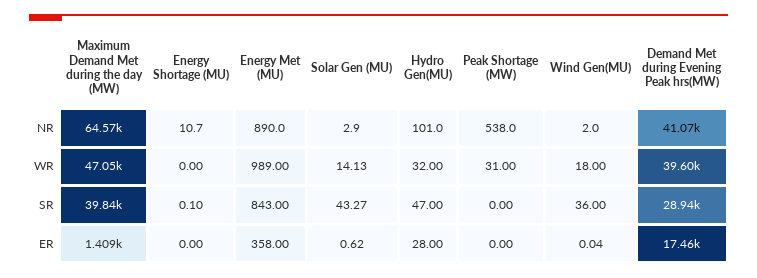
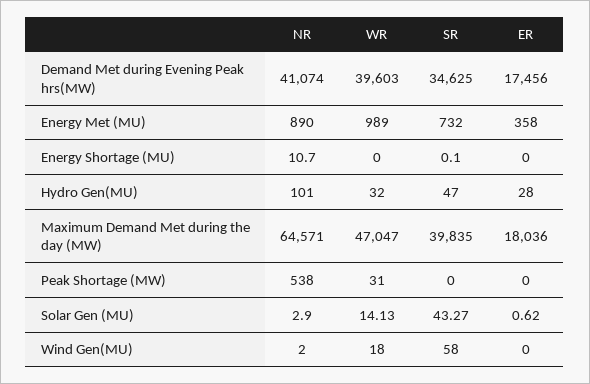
  {
    "Maximum Demand Met during the day (MW)": {
      "NR": 64571,
      "WR": 47047,
      "SR": 39835,
-     "ER": 1409
+     "ER": 18036
    },
    "Energy Shortage (MU)": {
      "NR": 10.7,
      "WR": 0,
      "SR": 0.1,
      "ER": 0
    },
    "Energy Met (MU)": {
      "NR": 890,
      "WR": 989,
-     "SR": 843,
+     "SR": 732,
      "ER": 358
    },
    "Solar Gen (MU)": {
      "NR": 2.9,
      "WR": 14.13,
      "SR": 43.27,
      "ER": 0.62
    },
    "Hydro Gen(MU)": {
      "NR": 101,
      "WR": 32,
      "SR": 47,
      "ER": 28
    },
    "Peak Shortage (MW)": {
      "NR": 538,
      "WR": 31,
      "SR": 0,
      "ER": 0
    },
    "Wind Gen(MU)": {
      "NR": 2,
      "WR": 18,
-     "SR": 36,
+     "SR": 58,
-     "ER": 0.04
+     "ER": 0
    },
    "Demand Met during Evening Peak hrs(MW)": {
      "NR": 41074,
      "WR": 39603,
-     "SR": 28940,
+     "SR": 34625,
      "ER": 17456
    }
  }

